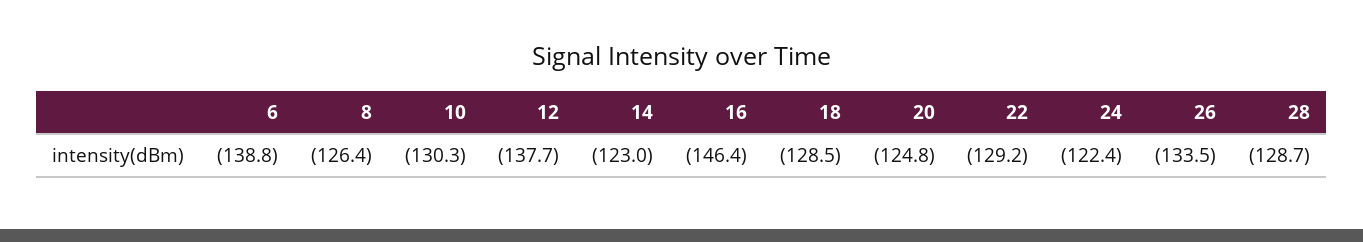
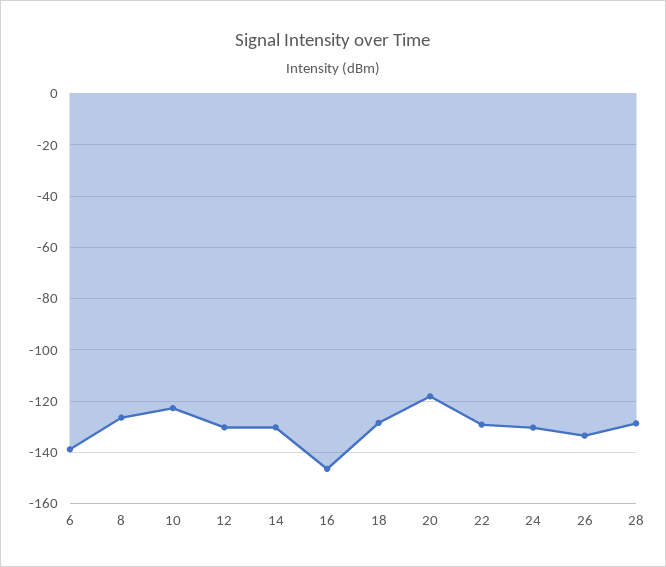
  {
    "6": -138.8,
    "8": -126.4,
-   "10": -130.3,
+   "10": -122.5,
-   "12": -137.7,
+   "12": -130,
-   "14": -123,
+   "14": -130,
    "16": -146.4,
    "18": -128.5,
-   "20": -124.8,
+   "20": -117.5,
    "22": -129.2,
-   "24": -122.4,
+   "24": -130,
    "26": -133.5,
    "28": -128.7
  }

